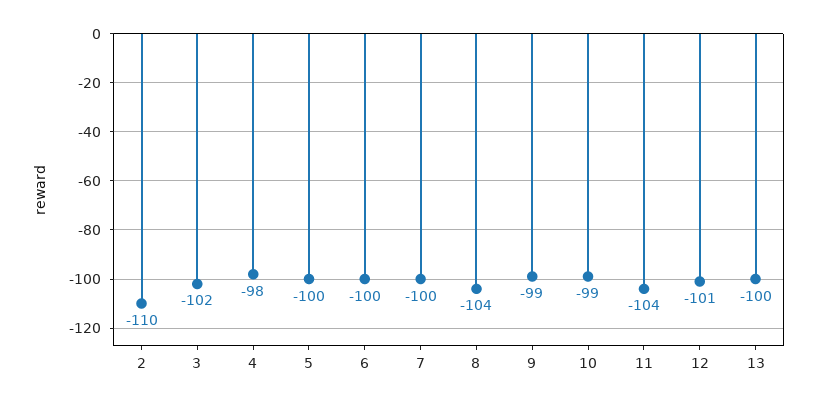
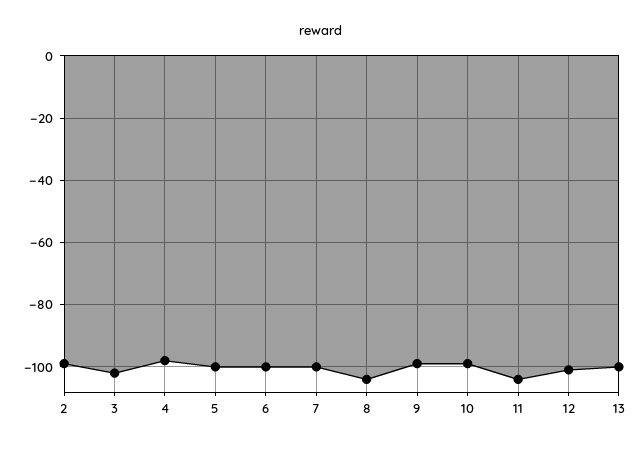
  {
-   "2": -110,
+   "2": -100,
    "3": -102,
    "4": -98,
    "5": -100,
    "6": -100,
    "7": -100,
    "8": -104,
    "9": -99,
    "10": -99,
    "11": -104,
    "12": -101,
    "13": -100
  }

